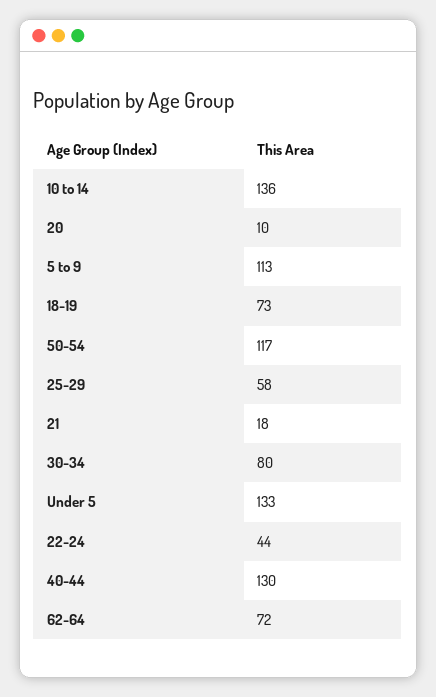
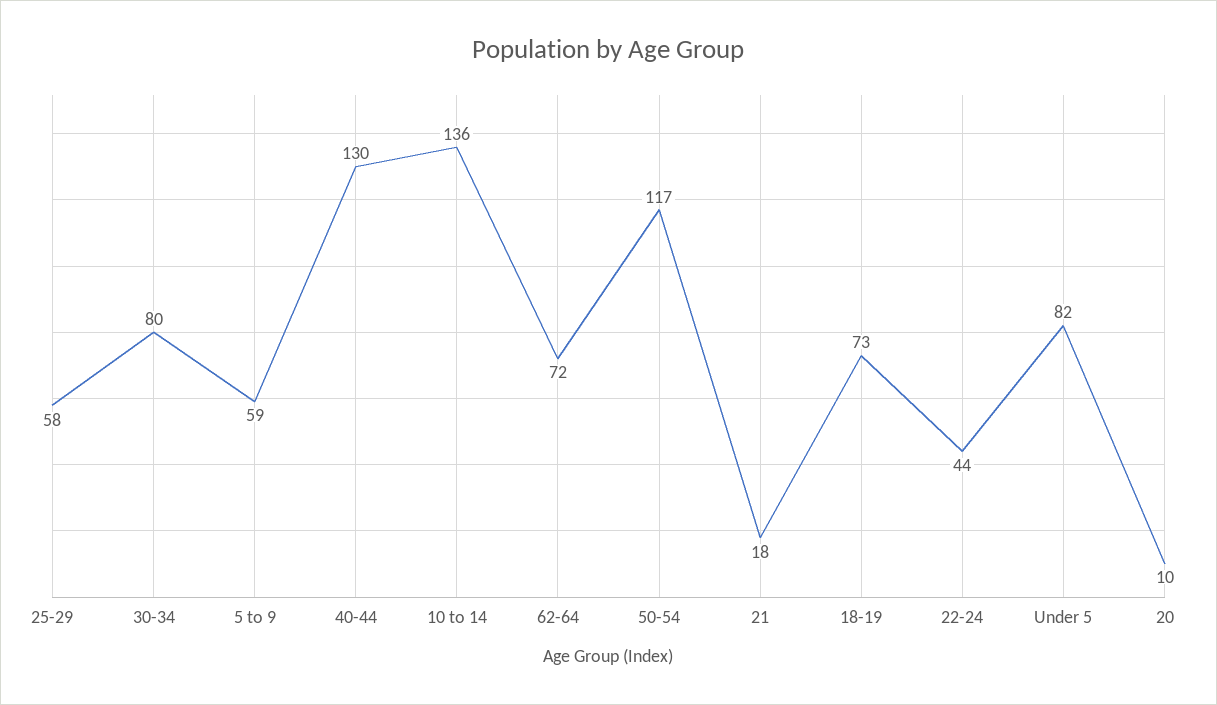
  {
    "10 to 14": 136,
    "20": 10,
-   "5 to 9": 113,
+   "5 to 9": 59,
    "18-19": 73,
    "50-54": 117,
    "25-29": 58,
    "21": 18,
    "30-34": 80,
-   "Under 5": 133,
+   "Under 5": 82,
    "22-24": 44,
    "40-44": 130,
    "62-64": 72
  }

